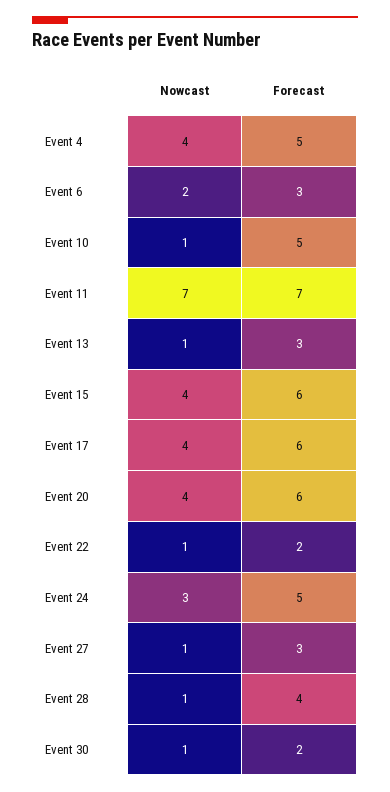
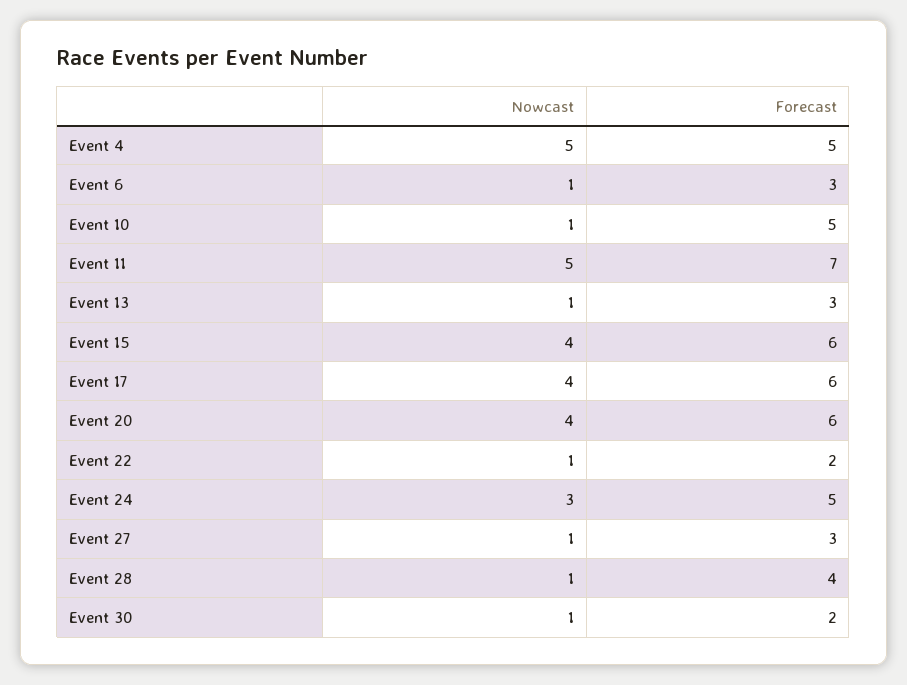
  {
    "Nowcast": {
-     "Event 4": 4,
+     "Event 4": 5,
-     "Event 6": 2,
+     "Event 6": 1,
      "Event 10": 1,
-     "Event 11": 7,
+     "Event 11": 5,
      "Event 13": 1,
      "Event 15": 4,
      "Event 17": 4,
      "Event 20": 4,
      "Event 22": 1,
      "Event 24": 3,
      "Event 27": 1,
      "Event 28": 1,
      "Event 30": 1
    },
    "Forecast": {
      "Event 4": 5,
      "Event 6": 3,
      "Event 10": 5,
      "Event 11": 7,
      "Event 13": 3,
      "Event 15": 6,
      "Event 17": 6,
      "Event 20": 6,
      "Event 22": 2,
      "Event 24": 5,
      "Event 27": 3,
      "Event 28": 4,
      "Event 30": 2
    }
  }

